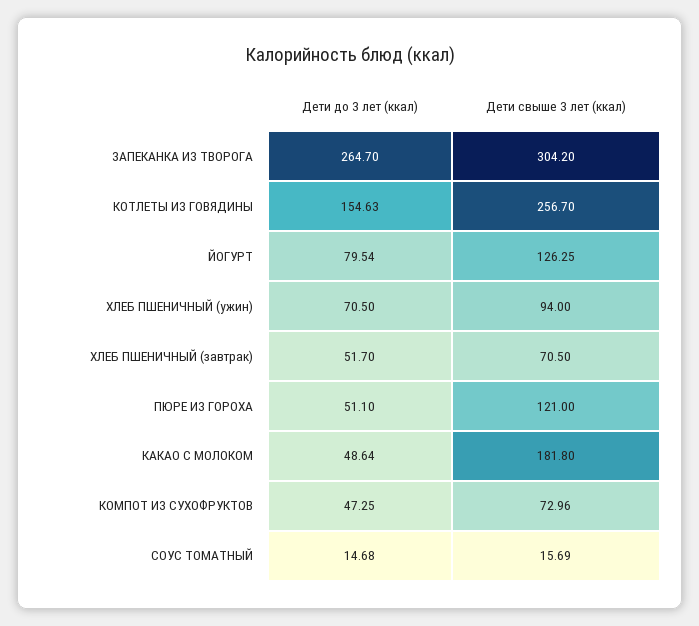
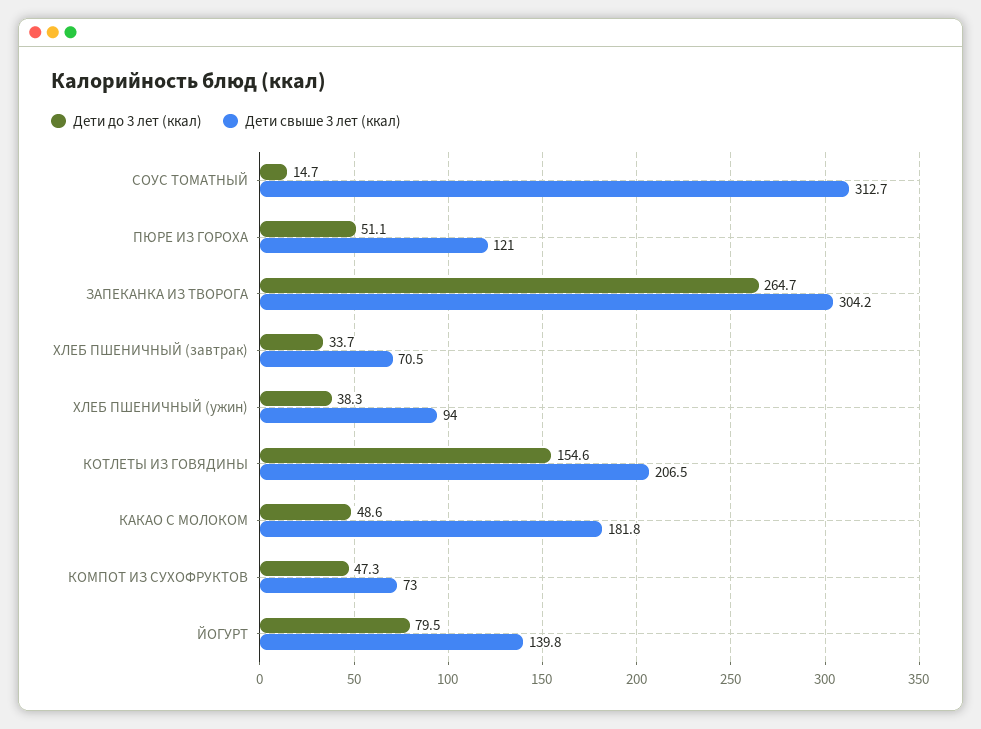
  {
    "Дети до 3 лет (ккал)": {
      "ЗАПЕКАНКА ИЗ ТВОРОГА": 264.7,
      "КОТЛЕТЫ ИЗ ГОВЯДИНЫ": 154.63,
      "ЙОГУРТ": 79.54,
-     "ХЛЕБ ПШЕНИЧНЫЙ (ужин)": 70.5,
+     "ХЛЕБ ПШЕНИЧНЫЙ (ужин)": 38.3,
-     "ХЛЕБ ПШЕНИЧНЫЙ (завтрак)": 51.7,
+     "ХЛЕБ ПШЕНИЧНЫЙ (завтрак)": 33.7,
      "ПЮРЕ ИЗ ГОРОХА": 51.1,
      "КАКАО С МОЛОКОМ": 48.64,
      "КОМПОТ ИЗ СУХОФРУКТОВ": 47.25,
      "СОУС ТОМАТНЫЙ": 14.68
    },
    "Дети свыше 3 лет (ккал)": {
      "ЗАПЕКАНКА ИЗ ТВОРОГА": 304.2,
-     "КОТЛЕТЫ ИЗ ГОВЯДИНЫ": 256.7,
+     "КОТЛЕТЫ ИЗ ГОВЯДИНЫ": 206.5,
-     "ЙОГУРТ": 126.25,
+     "ЙОГУРТ": 139.8,
      "ХЛЕБ ПШЕНИЧНЫЙ (ужин)": 94,
      "ХЛЕБ ПШЕНИЧНЫЙ (завтрак)": 70.5,
      "ПЮРЕ ИЗ ГОРОХА": 121,
      "КАКАО С МОЛОКОМ": 181.8,
      "КОМПОТ ИЗ СУХОФРУКТОВ": 72.96,
-     "СОУС ТОМАТНЫЙ": 15.69
+     "СОУС ТОМАТНЫЙ": 312.7
    }
  }

